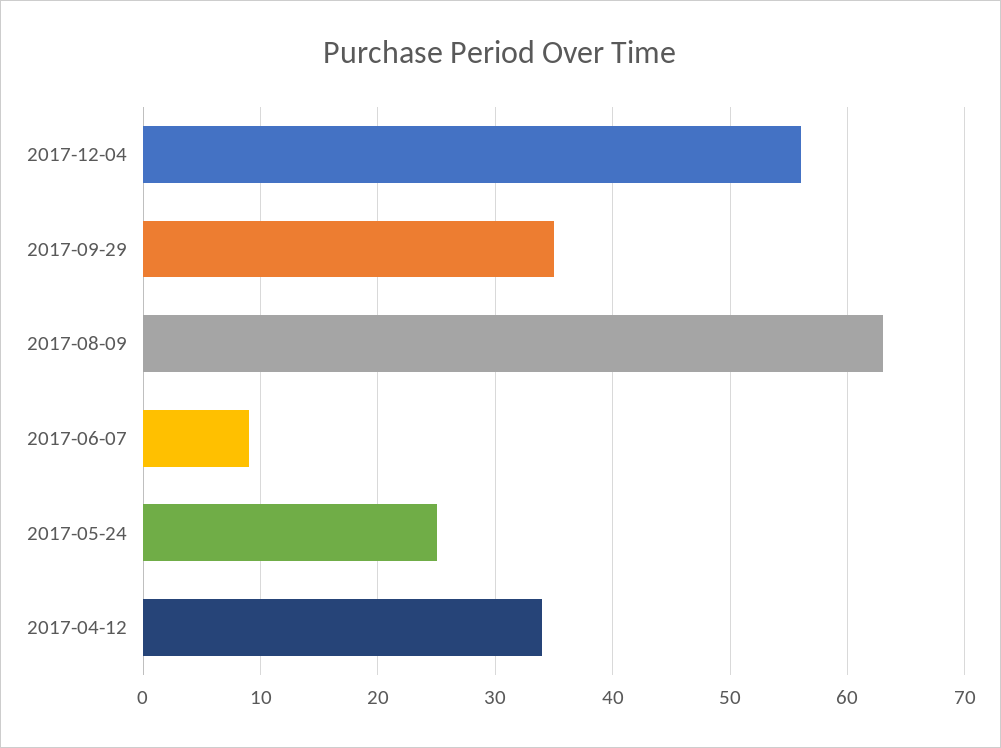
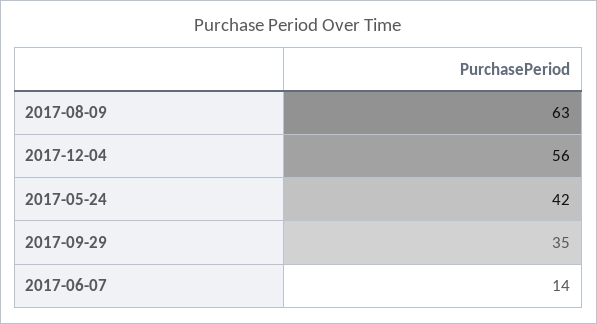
  {
    "2017-12-04": 56,
    "2017-09-29": 35,
    "2017-08-09": 63,
-   "2017-06-07": 9,
+   "2017-06-07": 14,
-   "2017-05-24": 25,
+   "2017-05-24": 42
-   "2017-04-12": 34
  }

